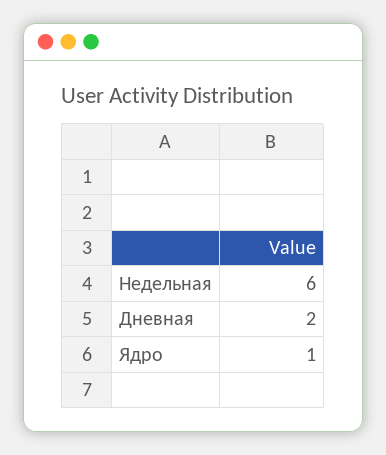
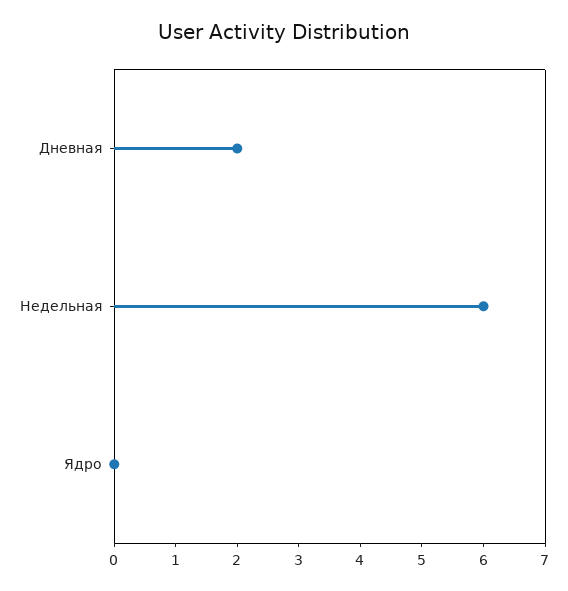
  {
    "Недельная": 6,
    "Дневная": 2,
-   "Ядро": 1
+   "Ядро": 0
  }

